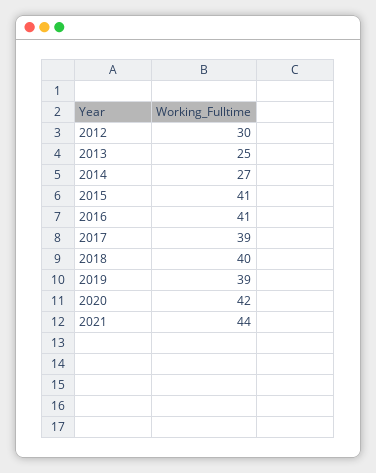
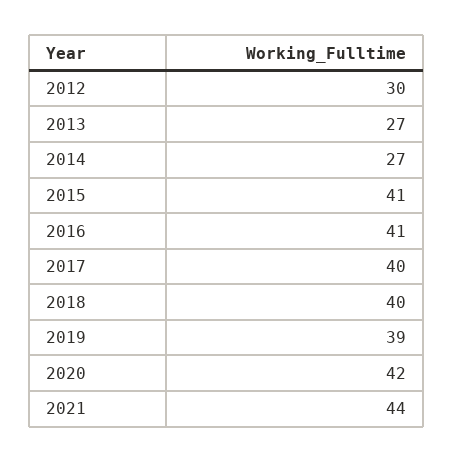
  {
    "2012": 30,
-   "2013": 25,
+   "2013": 27,
    "2014": 27,
    "2015": 41,
    "2016": 41,
-   "2017": 39,
+   "2017": 40,
    "2018": 40,
    "2019": 39,
    "2020": 42,
    "2021": 44
  }

